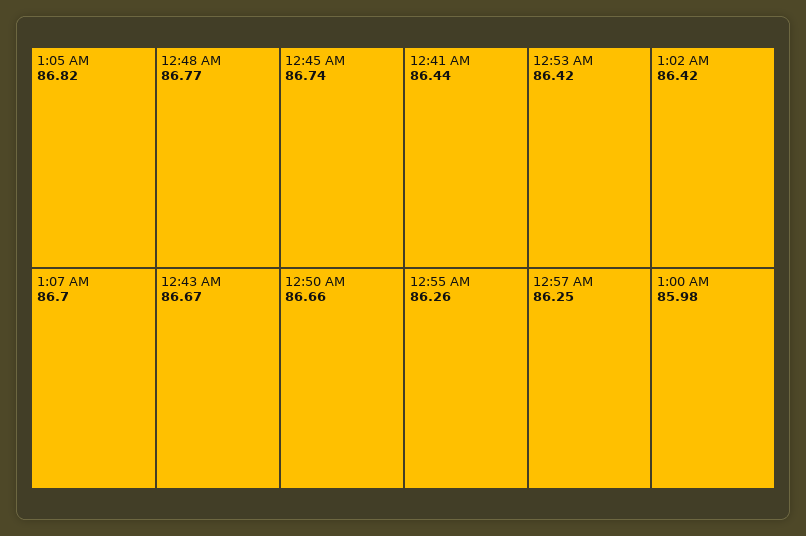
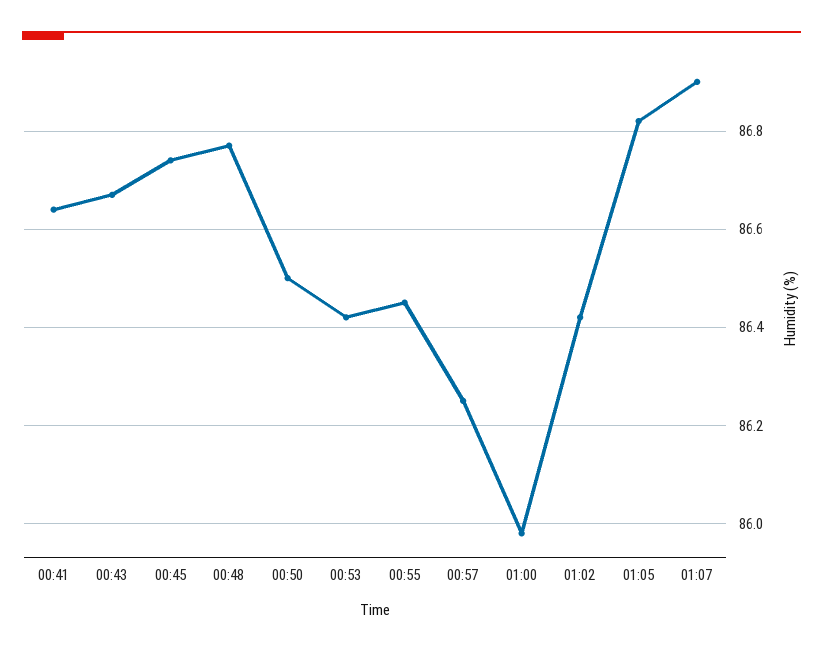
  {
    "1:05 AM": 86.82,
    "12:48 AM": 86.77,
    "12:45 AM": 86.74,
-   "1:07 AM": 86.7,
+   "1:07 AM": 86.9,
    "12:43 AM": 86.67,
-   "12:50 AM": 86.66,
+   "12:50 AM": 86.5,
-   "12:41 AM": 86.44,
+   "12:41 AM": 86.65,
    "12:53 AM": 86.42,
    "1:02 AM": 86.42,
-   "12:55 AM": 86.26,
+   "12:55 AM": 86.45,
    "12:57 AM": 86.25,
    "1:00 AM": 85.98
  }

